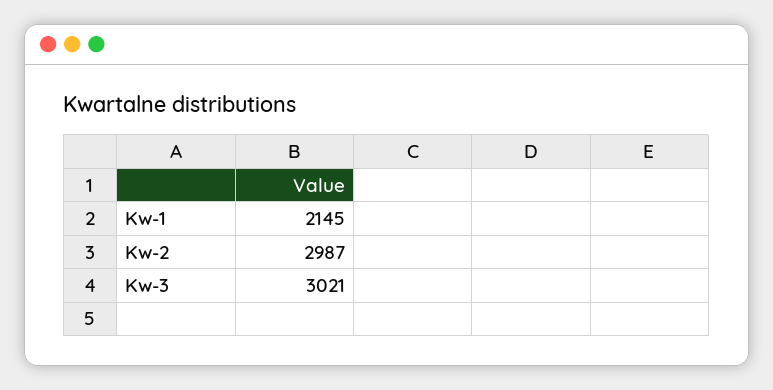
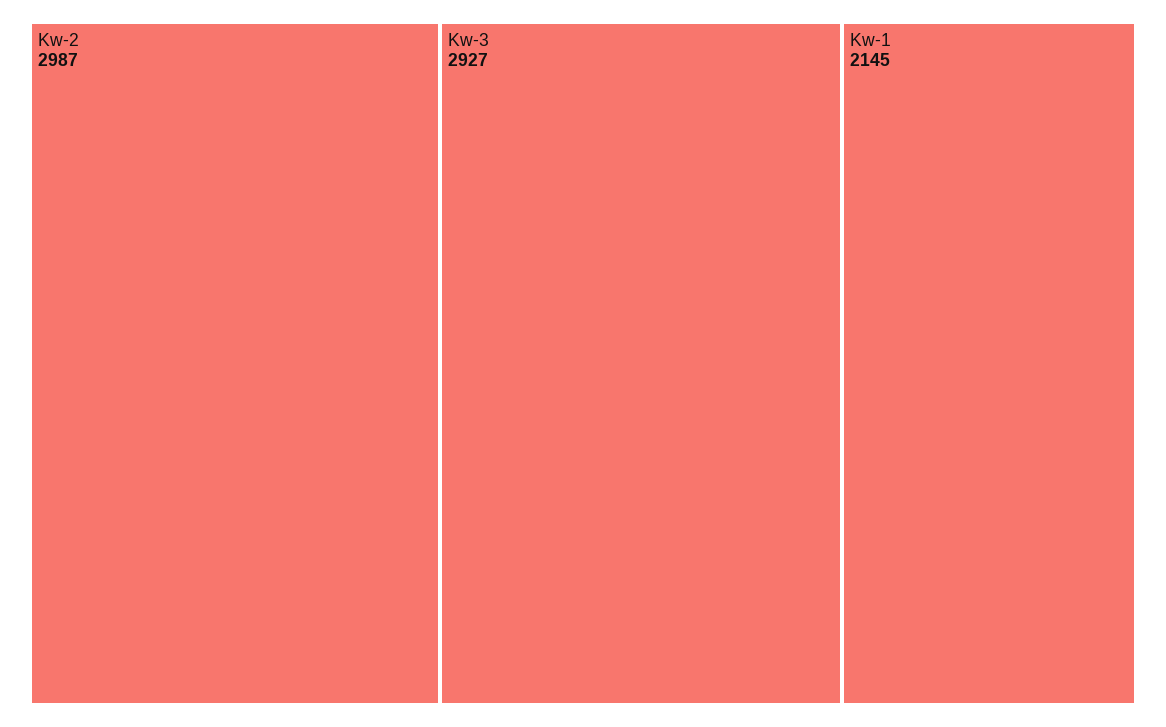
  {
    "Kw-1": 2145,
    "Kw-2": 2987,
-   "Kw-3": 3021
+   "Kw-3": 2927
  }

